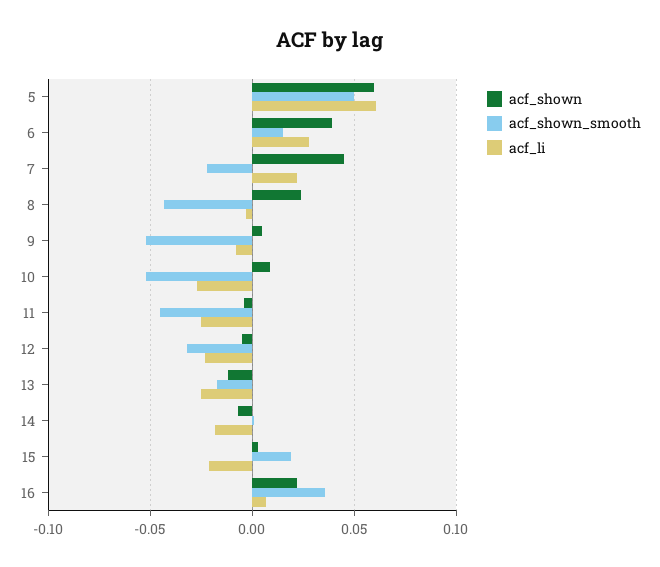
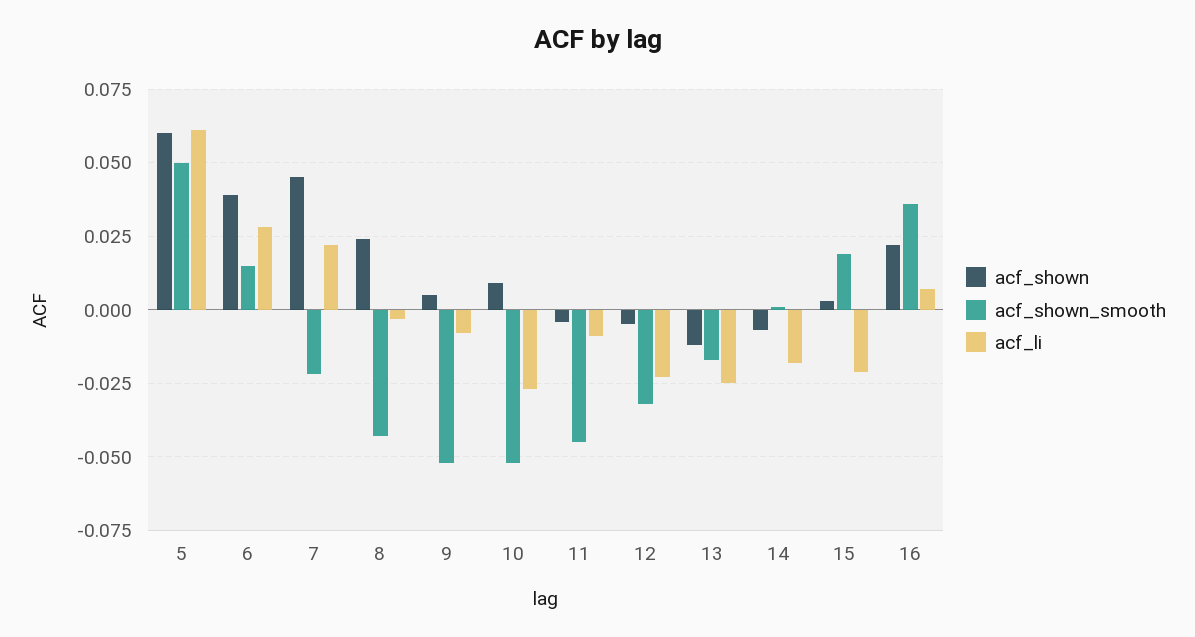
  {
    "acf_shown": {
      "5": 0.06,
      "6": 0.04,
      "7": 0.045,
      "8": 0.025,
      "9": 0.005,
      "10": 0.01,
      "11": -0.005,
      "12": -0.005,
      "13": -0.01,
      "14": -0.005,
      "15": 0.005,
      "16": 0.02
    },
    "acf_shown_smooth": {
      "5": 0.05,
      "6": 0.015,
      "7": -0.02,
      "8": -0.045,
      "9": -0.05,
      "10": -0.05,
      "11": -0.045,
      "12": -0.03,
      "13": -0.015,
      "14": 0,
      "15": 0.02,
      "16": 0.035
    },
    "acf_li": {
      "5": 0.06,
      "6": 0.03,
      "7": 0.02,
      "8": -0.005,
      "9": -0.01,
      "10": -0.025,
-     "11": -0.025,
+     "11": -0.01,
      "12": -0.025,
      "13": -0.025,
      "14": -0.02,
      "15": -0.02,
      "16": 0.005
    }
  }

